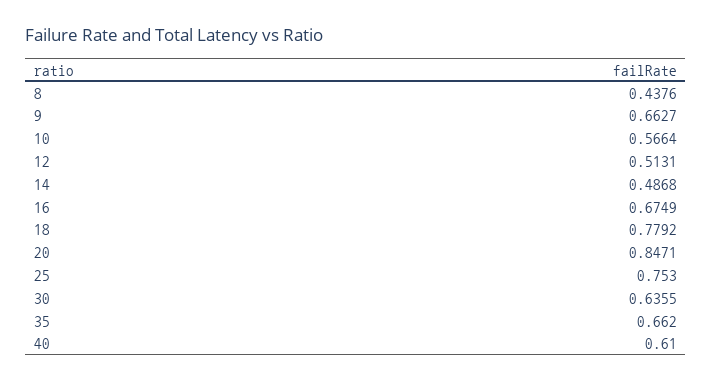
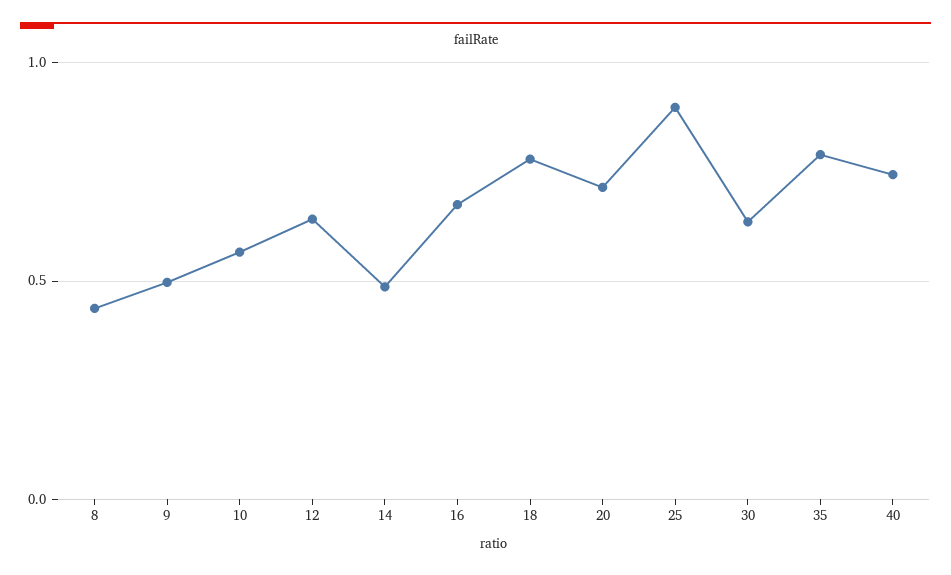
  {
    "8": 0.4376,
-   "9": 0.6627,
+   "9": 0.5,
    "10": 0.5664,
-   "12": 0.5131,
+   "12": 0.65,
    "14": 0.4868,
    "16": 0.6749,
    "18": 0.7792,
-   "20": 0.8471,
+   "20": 0.7,
-   "25": 0.753,
+   "25": 0.9,
    "30": 0.6355,
-   "35": 0.662,
+   "35": 0.8,
-   "40": 0.61
+   "40": 0.75
  }

